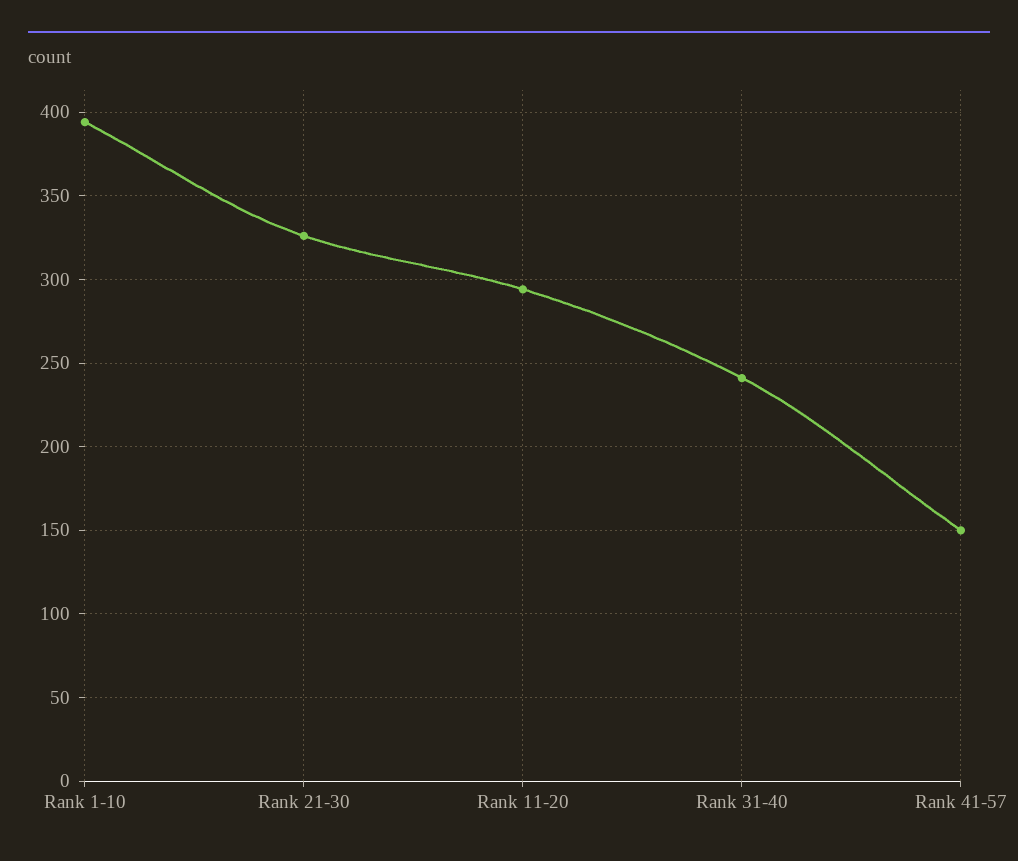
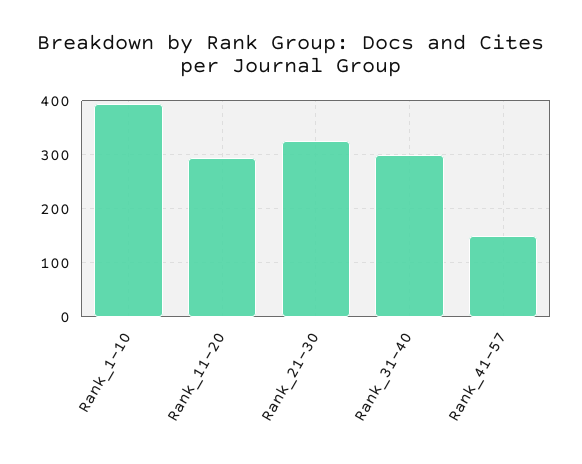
  {
    "Rank 1-10": 395,
    "Rank 21-30": 325,
    "Rank 11-20": 295,
-   "Rank 31-40": 240,
+   "Rank 31-40": 300,
    "Rank 41-57": 150
  }

